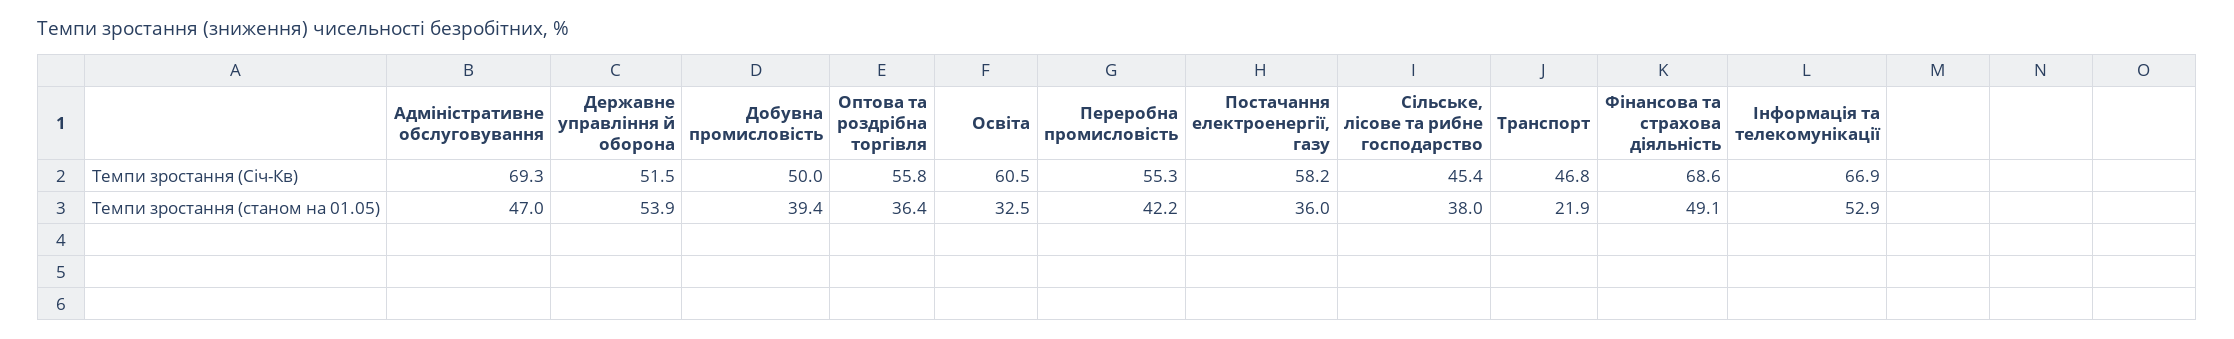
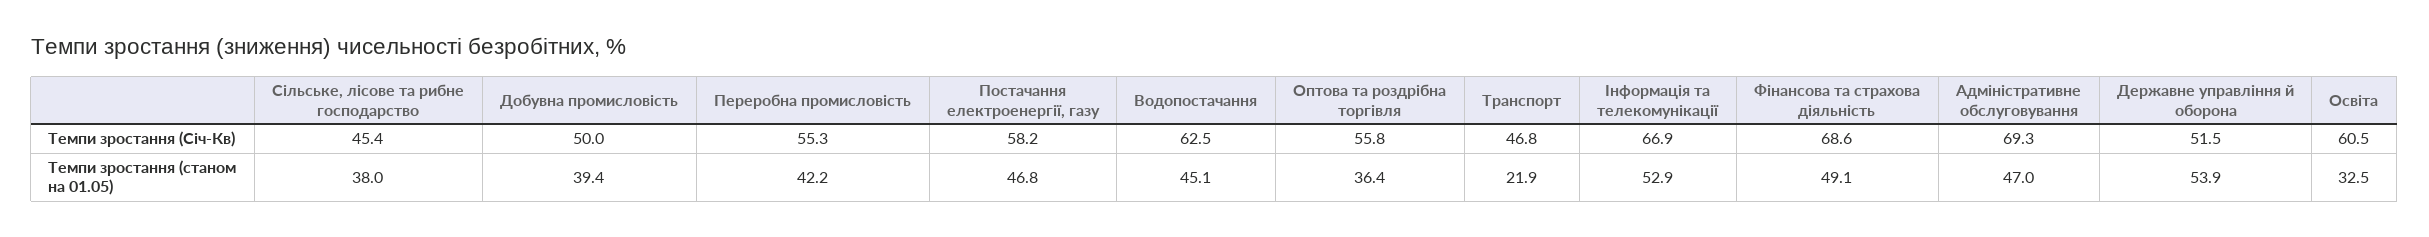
  {
    "Адміністративне обслуговування": {
      "Темпи зростання (Січ-Кв)": 69.3,
      "Темпи зростання (станом на 01.05)": 47
    },
    "Державне управління й оборона": {
      "Темпи зростання (Січ-Кв)": 51.5,
      "Темпи зростання (станом на 01.05)": 53.9
    },
    "Добувна промисловість": {
      "Темпи зростання (Січ-Кв)": 50,
      "Темпи зростання (станом на 01.05)": 39.4
    },
    "Оптова та роздрібна торгівля": {
      "Темпи зростання (Січ-Кв)": 55.8,
      "Темпи зростання (станом на 01.05)": 36.4
    },
    "Освіта": {
      "Темпи зростання (Січ-Кв)": 60.5,
      "Темпи зростання (станом на 01.05)": 32.5
    },
    "Переробна промисловість": {
      "Темпи зростання (Січ-Кв)": 55.3,
      "Темпи зростання (станом на 01.05)": 42.2
    },
    "Постачання електроенергії, газу": {
      "Темпи зростання (Січ-Кв)": 58.2,
-     "Темпи зростання (станом на 01.05)": 36
+     "Темпи зростання (станом на 01.05)": 46.8
    },
    "Сільське, лісове та рибне господарство": {
      "Темпи зростання (Січ-Кв)": 45.4,
      "Темпи зростання (станом на 01.05)": 38
    },
    "Транспорт": {
      "Темпи зростання (Січ-Кв)": 46.8,
      "Темпи зростання (станом на 01.05)": 21.9
    },
    "Фінансова та страхова діяльність": {
      "Темпи зростання (Січ-Кв)": 68.6,
      "Темпи зростання (станом на 01.05)": 49.1
    },
    "Інформація та телекомунікації": {
      "Темпи зростання (Січ-Кв)": 66.9,
      "Темпи зростання (станом на 01.05)": 52.9
-   }
+   },
+   "Водопостачання": {
+     "Темпи зростання (Січ-Кв)": 62.5,
+     "Темпи зростання (станом на 01.05)": 45.1
+   }
  }

